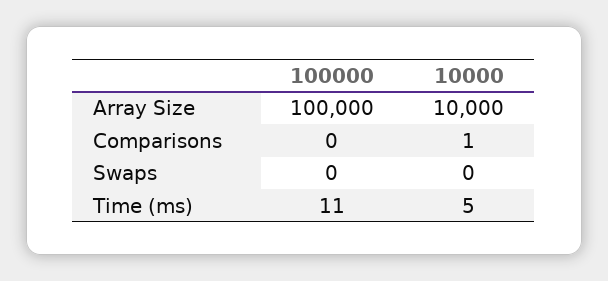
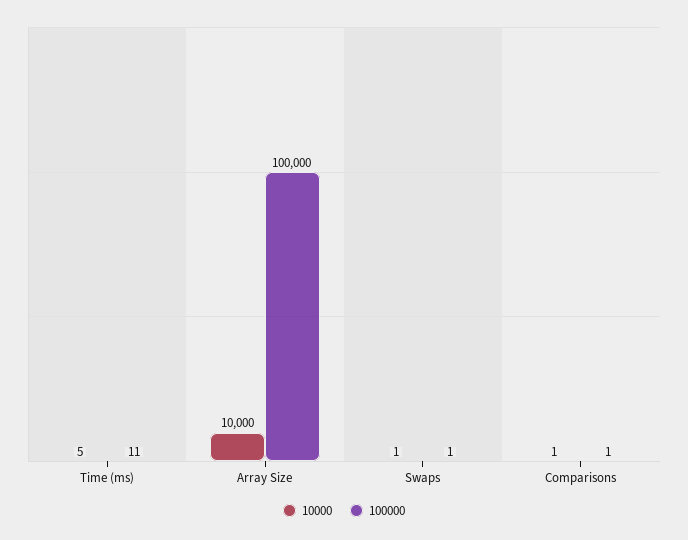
  {
    "100000": {
      "Array Size": 100000,
-     "Comparisons": 0,
+     "Comparisons": 1,
-     "Swaps": 0,
+     "Swaps": 1,
      "Time (ms)": 11
    },
    "10000": {
      "Array Size": 10000,
      "Comparisons": 1,
-     "Swaps": 0,
+     "Swaps": 1,
      "Time (ms)": 5
    }
  }

